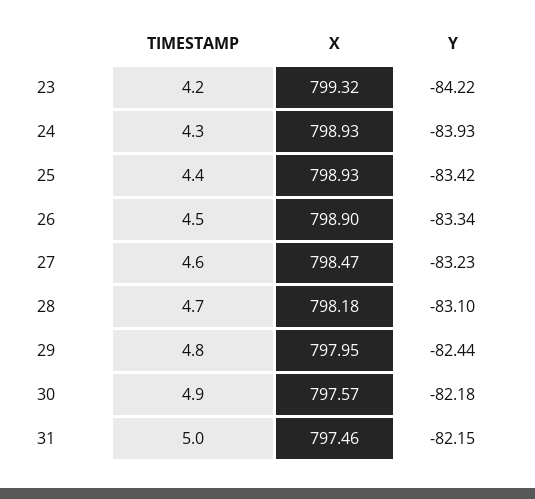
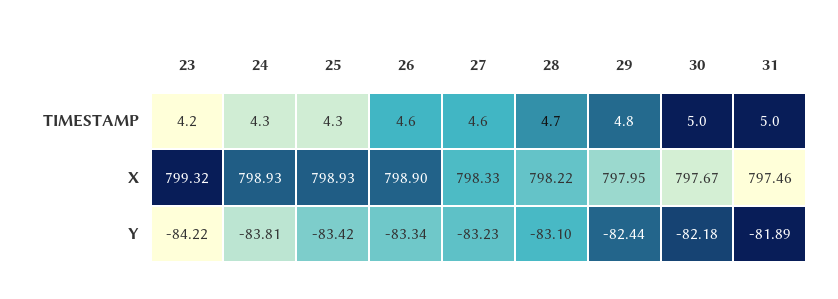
  {
    "TIMESTAMP": {
      "23": 4.2,
      "24": 4.3,
-     "25": 4.4,
+     "25": 4.3,
-     "26": 4.5,
+     "26": 4.6,
      "27": 4.6,
      "28": 4.7,
      "29": 4.8,
-     "30": 4.9,
+     "30": 5,
      "31": 5
    },
    "X": {
      "23": 799.32,
      "24": 798.93,
      "25": 798.93,
      "26": 798.9,
-     "27": 798.47,
+     "27": 798.33,
-     "28": 798.18,
+     "28": 798.22,
      "29": 797.95,
-     "30": 797.57,
+     "30": 797.67,
      "31": 797.46
    },
    "Y": {
      "23": -84.22,
-     "24": -83.93,
+     "24": -83.81,
      "25": -83.42,
      "26": -83.34,
      "27": -83.23,
      "28": -83.1,
      "29": -82.44,
      "30": -82.18,
-     "31": -82.15
+     "31": -81.89
    }
  }

